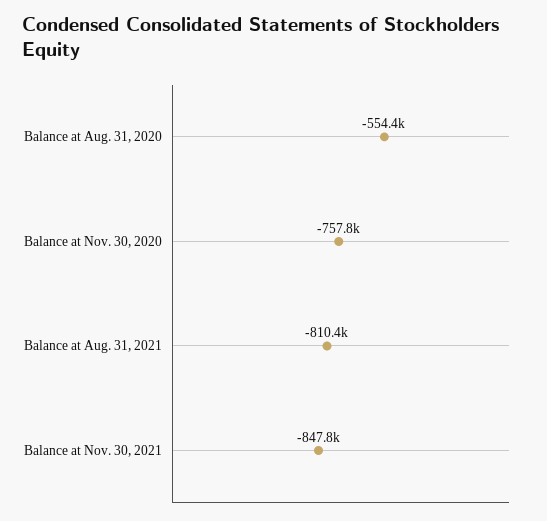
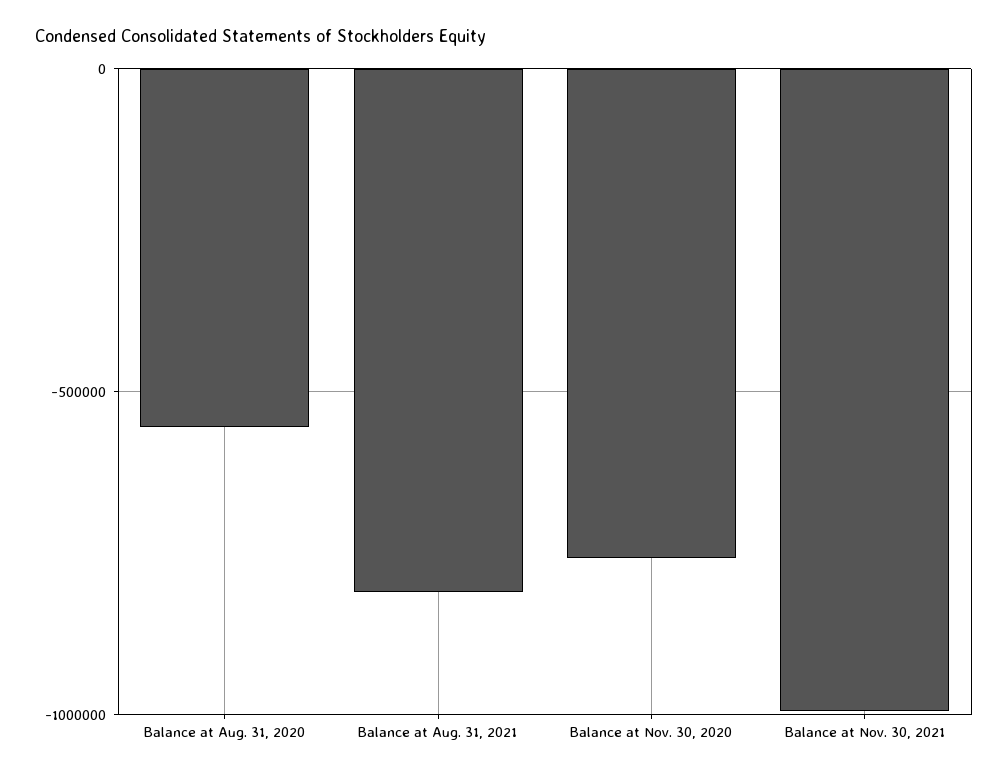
  {
    "Balance at Aug. 31, 2020": -554400,
    "Balance at Nov. 30, 2020": -757800,
    "Balance at Aug. 31, 2021": -810400,
-   "Balance at Nov. 30, 2021": -847800
+   "Balance at Nov. 30, 2021": -1000000
  }

